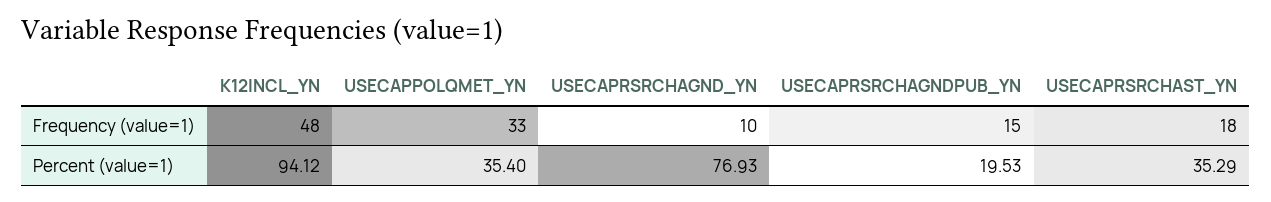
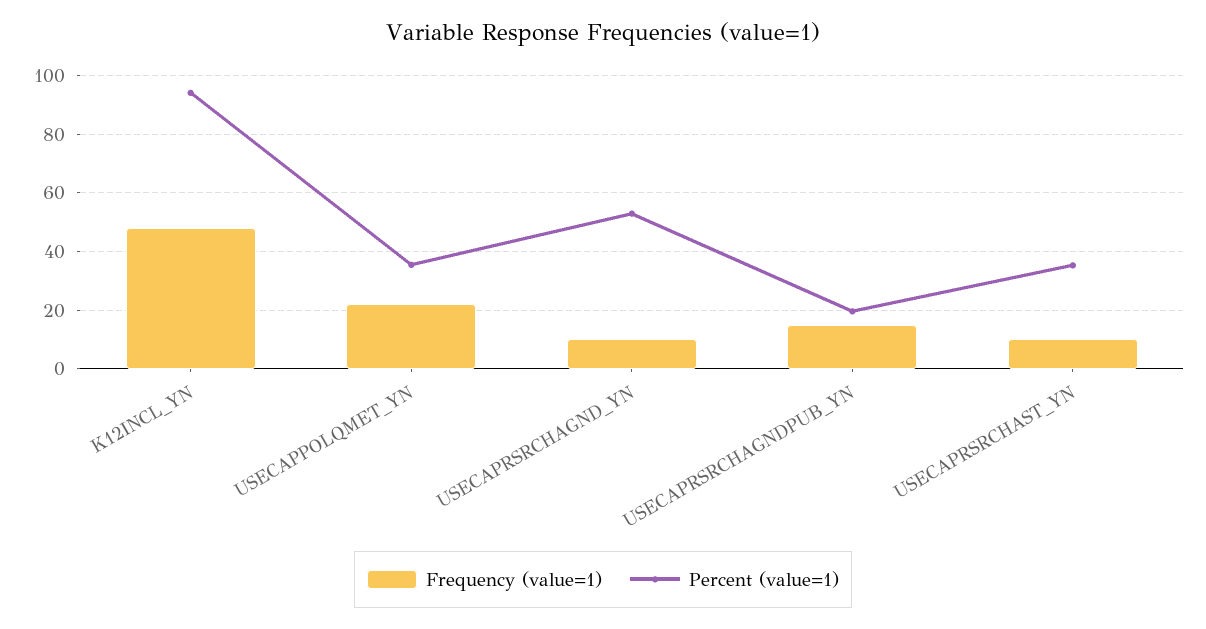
  {
    "Frequency (value=1)": {
      "K12INCL_YN": 48,
-     "USECAPPOLQMET_YN": 33,
+     "USECAPPOLQMET_YN": 22.5,
      "USECAPRSRCHAGND_YN": 10,
      "USECAPRSRCHAGNDPUB_YN": 15,
-     "USECAPRSRCHAST_YN": 18
+     "USECAPRSRCHAST_YN": 10
    },
    "Percent (value=1)": {
      "K12INCL_YN": 94.12,
      "USECAPPOLQMET_YN": 35.4,
-     "USECAPRSRCHAGND_YN": 76.93,
+     "USECAPRSRCHAGND_YN": 52.5,
      "USECAPRSRCHAGNDPUB_YN": 19.53,
      "USECAPRSRCHAST_YN": 35.29
    }
  }

